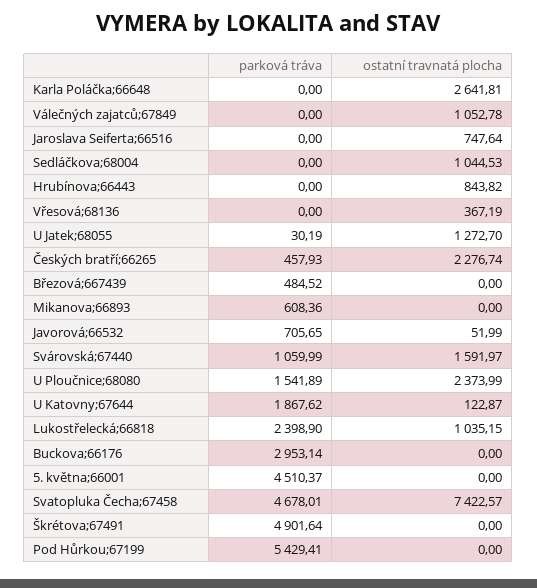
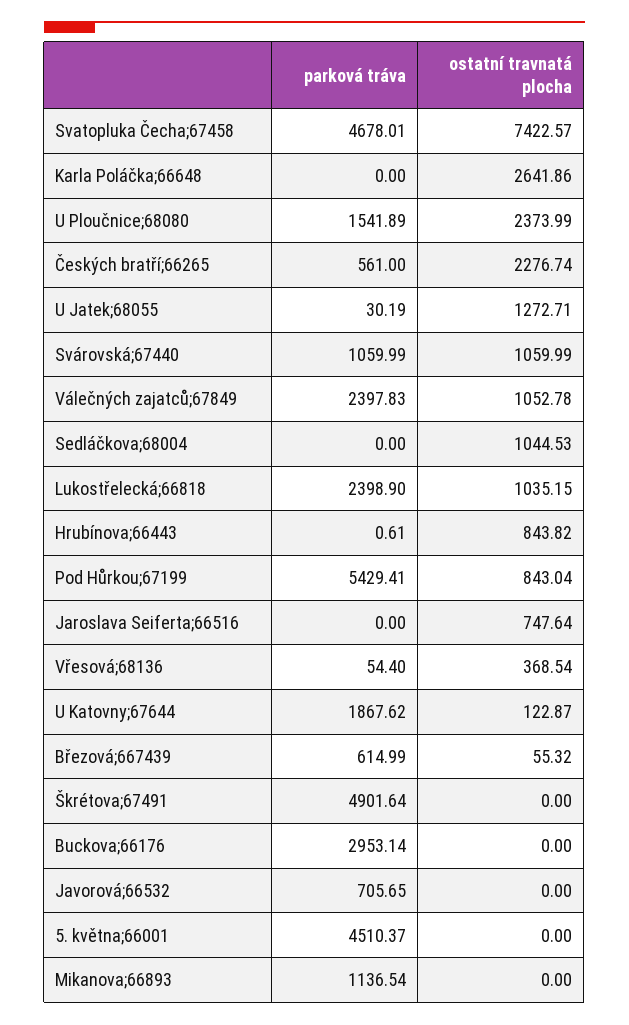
  {
    "parková tráva": {
      "Karla Poláčka;66648": 0,
-     "Válečných zajatců;67849": 0,
+     "Válečných zajatců;67849": 2397.83,
      "Jaroslava Seiferta;66516": 0,
      "Sedláčkova;68004": 0,
-     "Hrubínova;66443": 0,
+     "Hrubínova;66443": 0.61,
-     "Vřesová;68136": 0,
+     "Vřesová;68136": 54.4,
      "U Jatek;68055": 30.19,
-     "Českých bratří;66265": 457.93,
+     "Českých bratří;66265": 561,
-     "Březová;667439": 484.52,
+     "Březová;667439": 614.99,
-     "Mikanova;66893": 608.36,
+     "Mikanova;66893": 1136.54,
      "Javorová;66532": 705.65,
      "Svárovská;67440": 1059.99,
      "U Ploučnice;68080": 1541.89,
      "U Katovny;67644": 1867.62,
      "Lukostřelecká;66818": 2398.9,
      "Buckova;66176": 2953.14,
      "5. května;66001": 4510.37,
      "Svatopluka Čecha;67458": 4678.01,
      "Škrétova;67491": 4901.64,
      "Pod Hůrkou;67199": 5429.41
    },
    "ostatní travnatá plocha": {
-     "Karla Poláčka;66648": 2641.81,
+     "Karla Poláčka;66648": 2641.86,
      "Válečných zajatců;67849": 1052.78,
      "Jaroslava Seiferta;66516": 747.64,
      "Sedláčkova;68004": 1044.53,
      "Hrubínova;66443": 843.82,
-     "Vřesová;68136": 367.19,
+     "Vřesová;68136": 368.54,
-     "U Jatek;68055": 1272.7,
+     "U Jatek;68055": 1272.71,
      "Českých bratří;66265": 2276.74,
-     "Březová;667439": 0,
+     "Březová;667439": 55.32,
      "Mikanova;66893": 0,
-     "Javorová;66532": 51.99,
+     "Javorová;66532": 0,
-     "Svárovská;67440": 1591.97,
+     "Svárovská;67440": 1059.99,
      "U Ploučnice;68080": 2373.99,
      "U Katovny;67644": 122.87,
      "Lukostřelecká;66818": 1035.15,
      "Buckova;66176": 0,
      "5. května;66001": 0,
      "Svatopluka Čecha;67458": 7422.57,
      "Škrétova;67491": 0,
-     "Pod Hůrkou;67199": 0
+     "Pod Hůrkou;67199": 843.04
    }
  }

